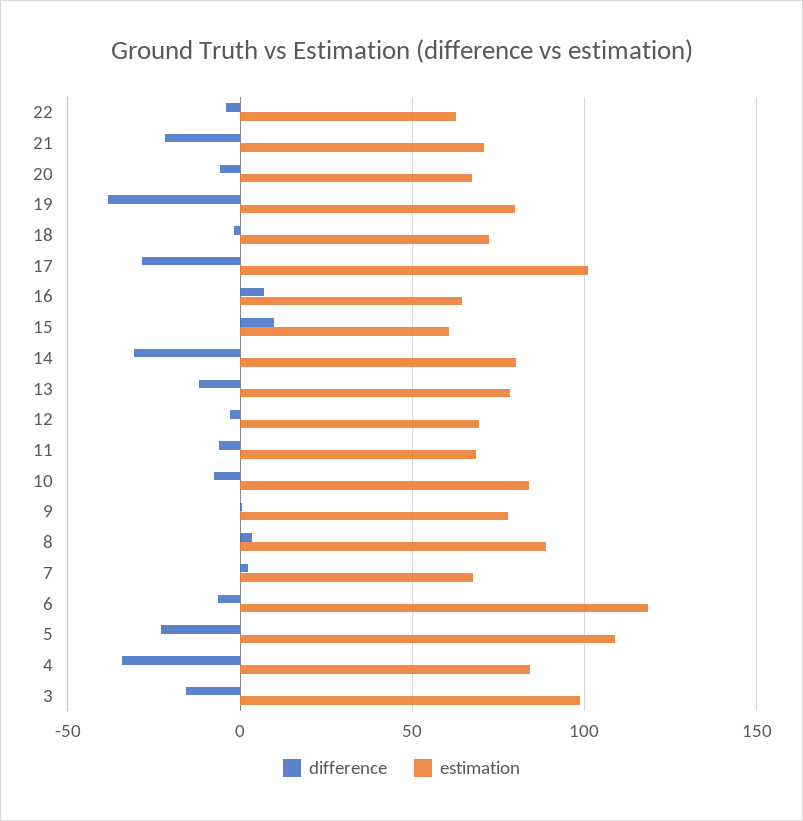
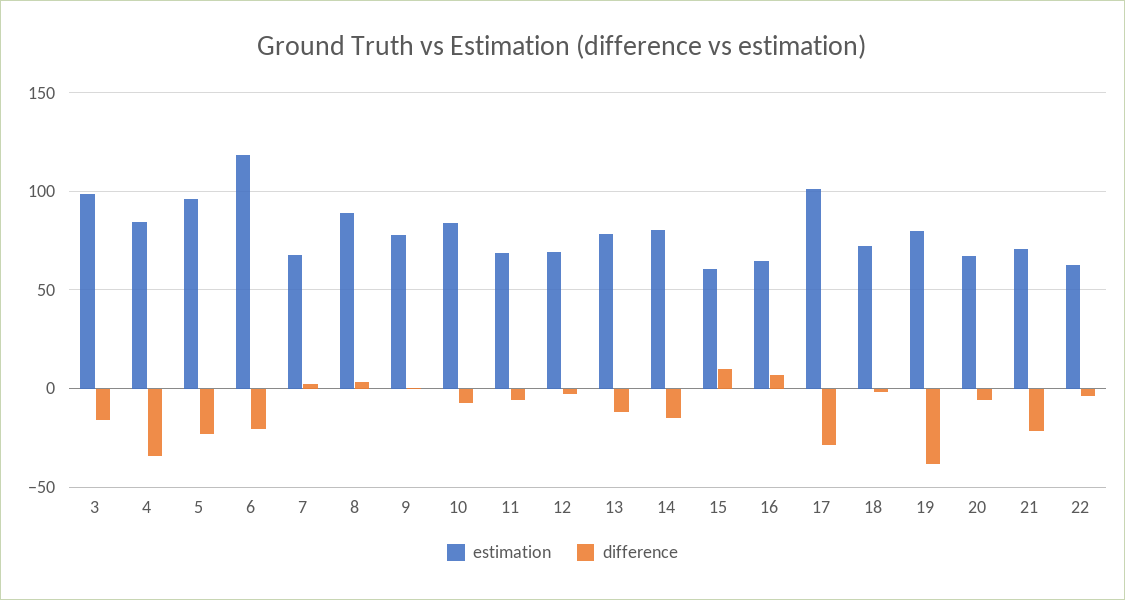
  {
    "difference": {
      "22": -5,
      "21": -20,
      "20": -5,
      "19": -40,
      "18": 0,
      "17": -30,
      "16": 5,
      "15": 10,
-     "14": -30,
+     "14": -15,
      "13": -10,
      "12": -5,
      "11": -5,
      "10": -5,
      "9": 0,
      "8": 5,
      "7": 0,
-     "6": -5,
+     "6": -20,
      "5": -25,
      "4": -35,
      "3": -15
    },
    "estimation": {
      "22": 65,
      "21": 70,
      "20": 65,
      "19": 80,
      "18": 70,
      "17": 100,
      "16": 65,
      "15": 60,
      "14": 80,
      "13": 80,
      "12": 70,
      "11": 70,
      "10": 85,
      "9": 80,
      "8": 90,
      "7": 70,
      "6": 120,
-     "5": 110,
+     "5": 95,
      "4": 85,
      "3": 100
    }
  }

